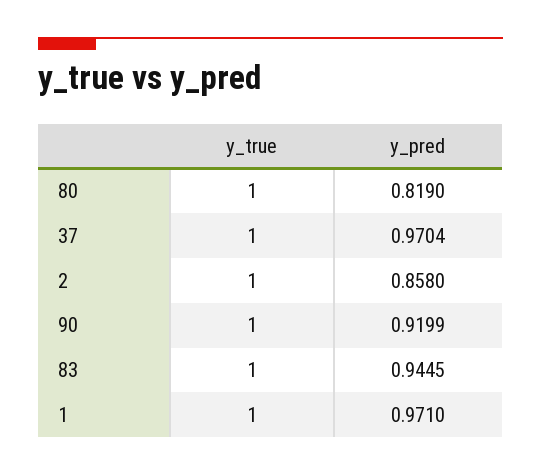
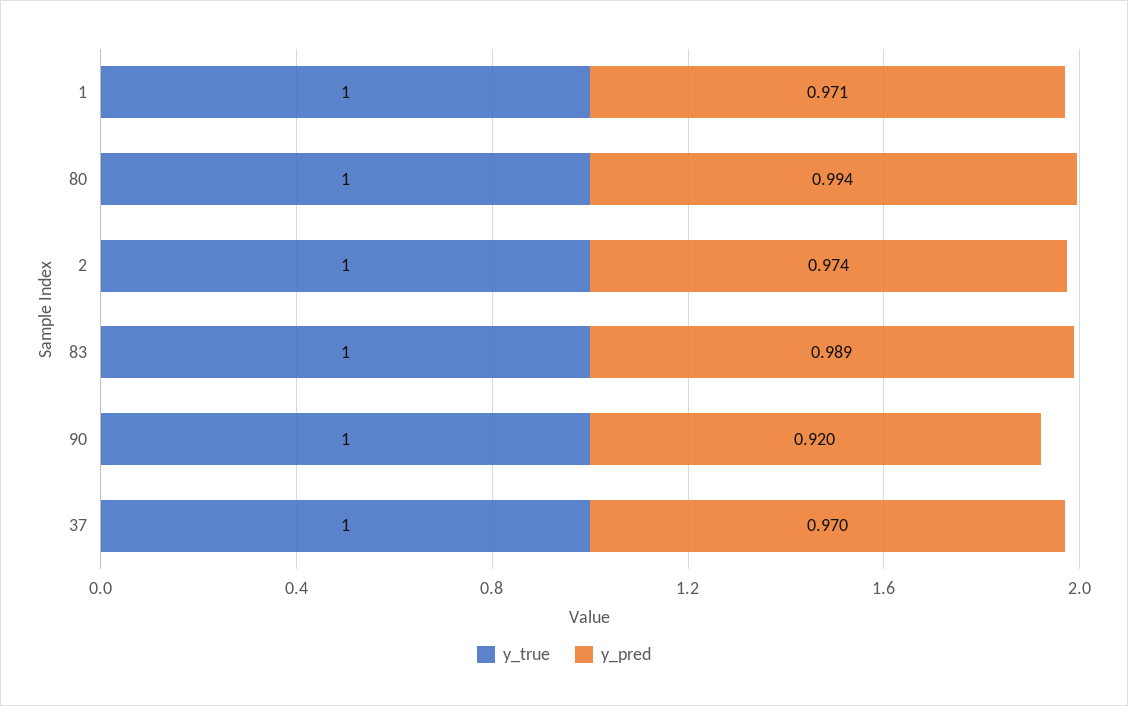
  {
    "y_true": {
      "80": 1,
      "37": 1,
      "2": 1,
      "90": 1,
      "83": 1,
      "1": 1
    },
    "y_pred": {
-     "80": 0.819,
+     "80": 0.994,
      "37": 0.9704,
-     "2": 0.858,
+     "2": 0.974,
      "90": 0.9199,
-     "83": 0.9445,
+     "83": 0.989,
      "1": 0.971
    }
  }

